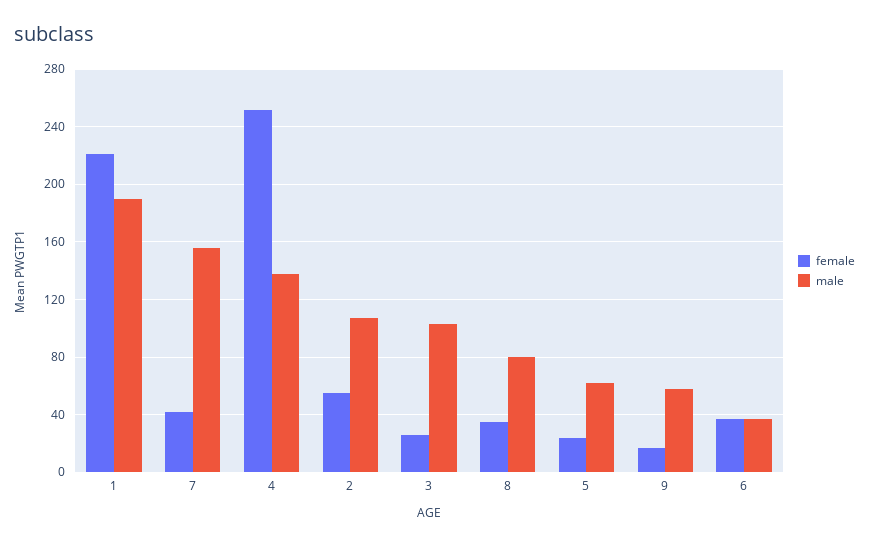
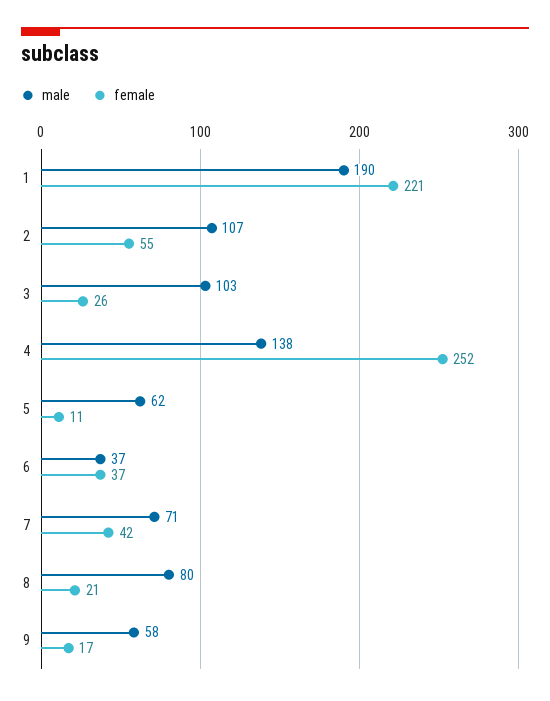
  {
    "female": {
      "1": 221,
      "7": 42,
      "4": 252,
      "2": 55,
      "3": 26,
-     "8": 35,
+     "8": 21,
-     "5": 25,
+     "5": 11,
      "9": 17,
      "6": 37
    },
    "male": {
      "1": 190,
-     "7": 155,
+     "7": 71,
      "4": 138,
      "2": 107,
      "3": 103,
      "8": 80,
      "5": 62,
      "9": 58,
      "6": 37
    }
  }

